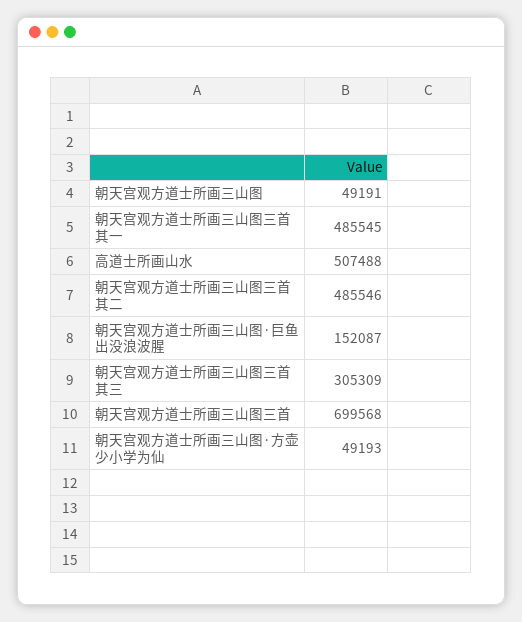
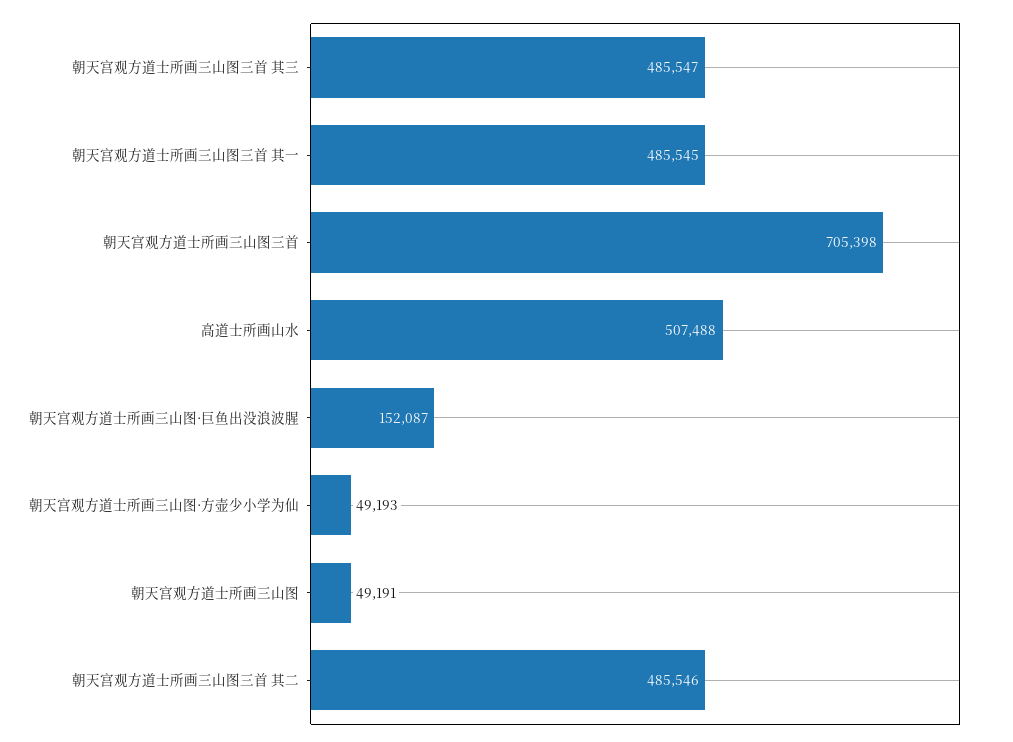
  {
    "朝天宫观方道士所画三山图": 49191,
    "朝天宫观方道士所画三山图三首 其一": 485545,
    "高道士所画山水": 507488,
    "朝天宫观方道士所画三山图三首 其二": 485546,
    "朝天宫观方道士所画三山图·巨鱼出没浪波腥": 152087,
-   "朝天宫观方道士所画三山图三首 其三": 305309,
+   "朝天宫观方道士所画三山图三首 其三": 485547,
-   "朝天宫观方道士所画三山图三首": 699568,
+   "朝天宫观方道士所画三山图三首": 705398,
    "朝天宫观方道士所画三山图·方壶少小学为仙": 49193
  }

